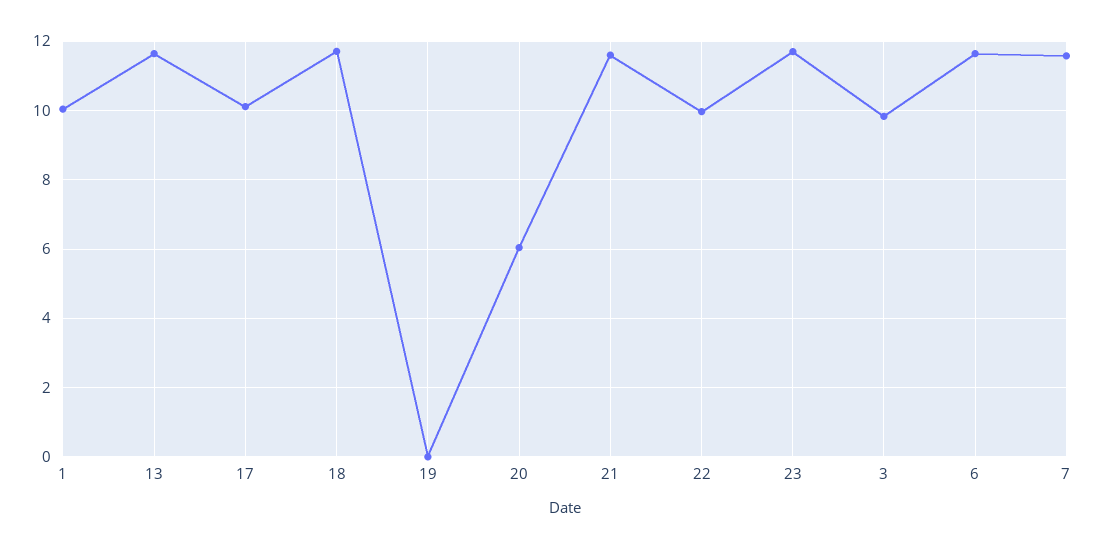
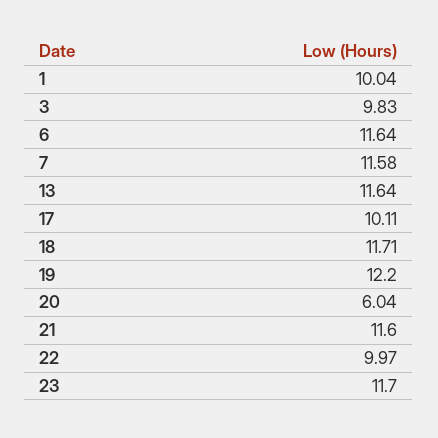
  {
    "1": 10.04,
    "13": 11.64,
    "17": 10.11,
    "18": 11.71,
-   "19": 0,
+   "19": 12.2,
    "20": 6.04,
    "21": 11.6,
    "22": 9.97,
    "23": 11.7,
    "3": 9.83,
    "6": 11.64,
    "7": 11.58
  }

